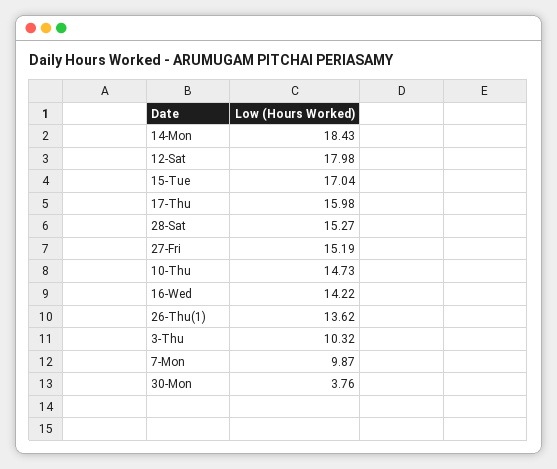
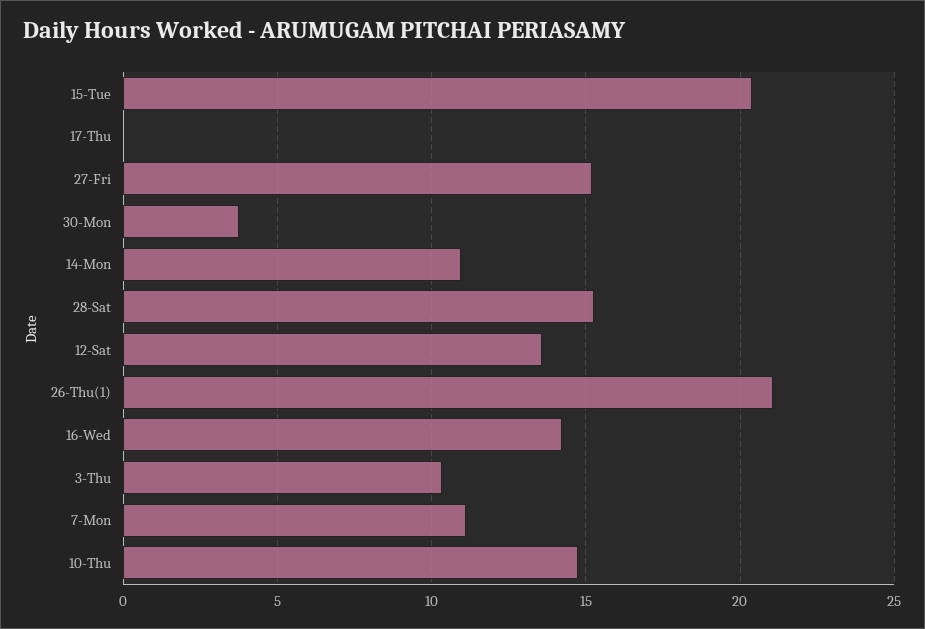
  {
-   "14-Mon": 18.43,
+   "14-Mon": 11,
-   "12-Sat": 17.98,
+   "12-Sat": 13.5,
-   "15-Tue": 17.04,
+   "15-Tue": 20.5,
-   "17-Thu": 15.98,
+   "17-Thu": 0,
    "28-Sat": 15.27,
    "27-Fri": 15.19,
    "10-Thu": 14.73,
    "16-Wed": 14.22,
-   "26-Thu(1)": 13.62,
+   "26-Thu(1)": 21,
    "3-Thu": 10.32,
-   "7-Mon": 9.87,
+   "7-Mon": 11,
    "30-Mon": 3.76
  }

